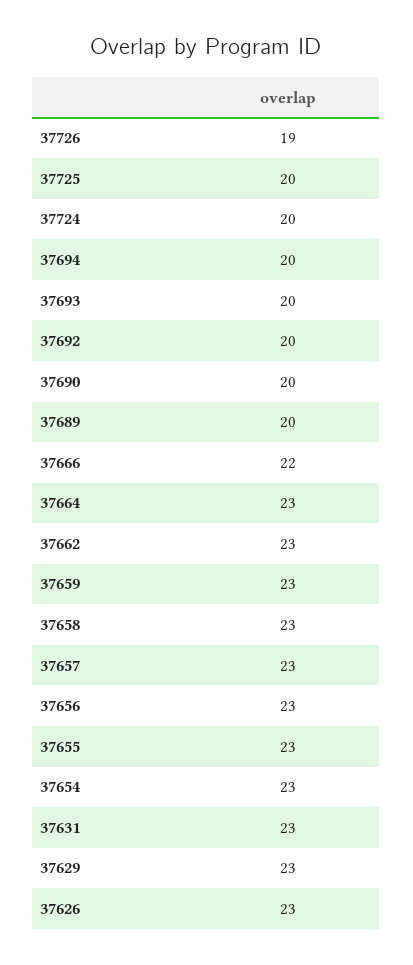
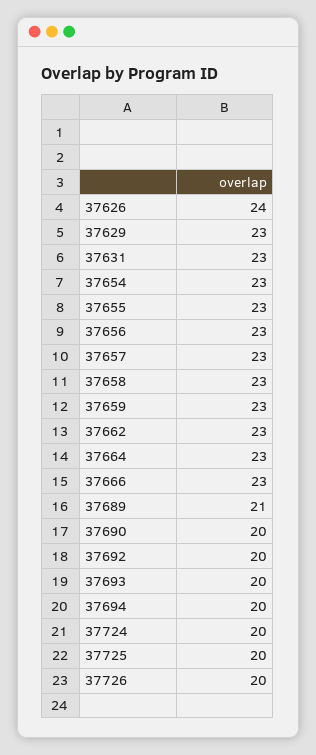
  {
-   "37726": 19,
+   "37726": 20,
    "37725": 20,
    "37724": 20,
    "37694": 20,
    "37693": 20,
    "37692": 20,
    "37690": 20,
-   "37689": 20,
+   "37689": 21,
-   "37666": 22,
+   "37666": 23,
    "37664": 23,
    "37662": 23,
    "37659": 23,
    "37658": 23,
    "37657": 23,
    "37656": 23,
    "37655": 23,
    "37654": 23,
    "37631": 23,
    "37629": 23,
-   "37626": 23
+   "37626": 24
  }

